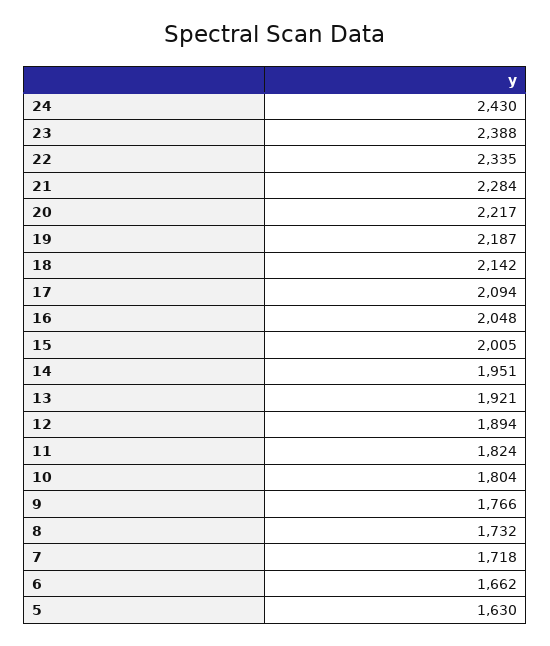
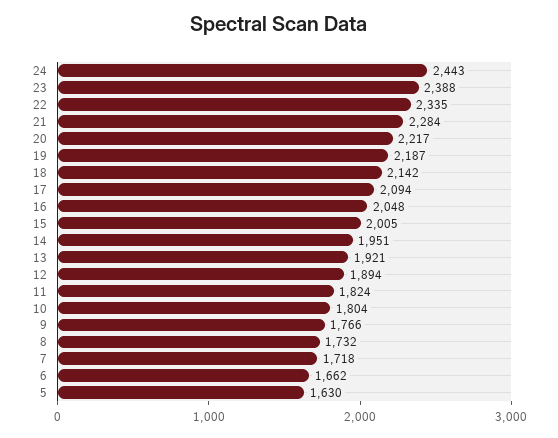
  {
-   "24": 2430,
+   "24": 2443,
    "23": 2388,
    "22": 2335,
    "21": 2284,
    "20": 2217,
    "19": 2187,
    "18": 2142,
    "17": 2094,
    "16": 2048,
    "15": 2005,
    "14": 1951,
    "13": 1921,
    "12": 1894,
    "11": 1824,
    "10": 1804,
    "9": 1766,
    "8": 1732,
    "7": 1718,
    "6": 1662,
    "5": 1630
  }

